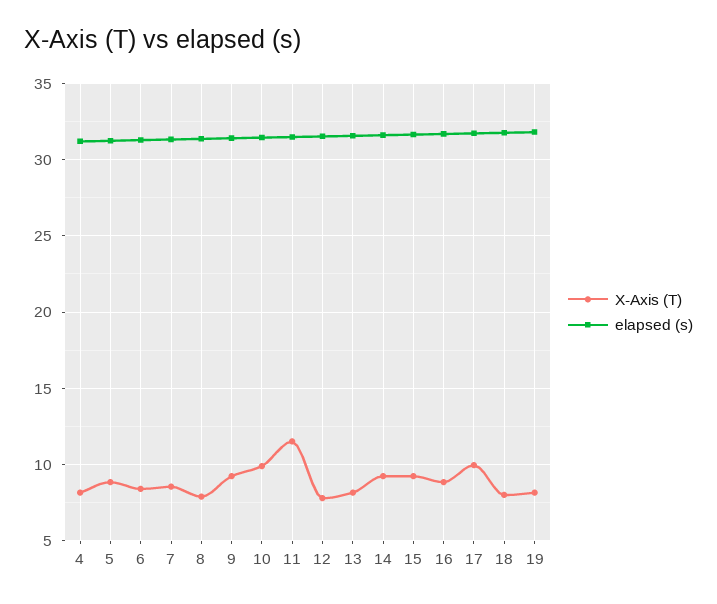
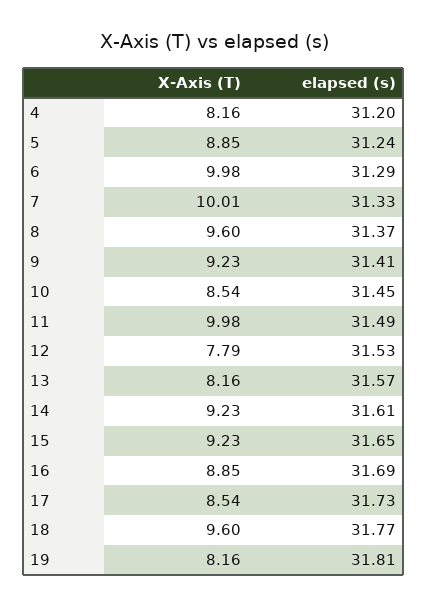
  {
    "X-Axis (T)": {
      "4": 8.16,
      "5": 8.85,
-     "6": 8.5,
+     "6": 9.98,
-     "7": 8.5,
+     "7": 10.01,
-     "8": 8,
+     "8": 9.6,
      "9": 9.23,
-     "10": 10,
+     "10": 8.54,
-     "11": 11.5,
+     "11": 9.98,
      "12": 7.79,
      "13": 8.16,
      "14": 9.23,
      "15": 9.23,
      "16": 8.85,
-     "17": 10,
+     "17": 8.54,
-     "18": 8,
+     "18": 9.6,
      "19": 8.16
    },
    "elapsed (s)": {
      "4": 31.2,
      "5": 31.24,
      "6": 31.29,
      "7": 31.33,
      "8": 31.37,
      "9": 31.41,
      "10": 31.45,
      "11": 31.49,
      "12": 31.53,
      "13": 31.57,
      "14": 31.61,
      "15": 31.65,
      "16": 31.69,
      "17": 31.73,
      "18": 31.77,
      "19": 31.81
    }
  }

